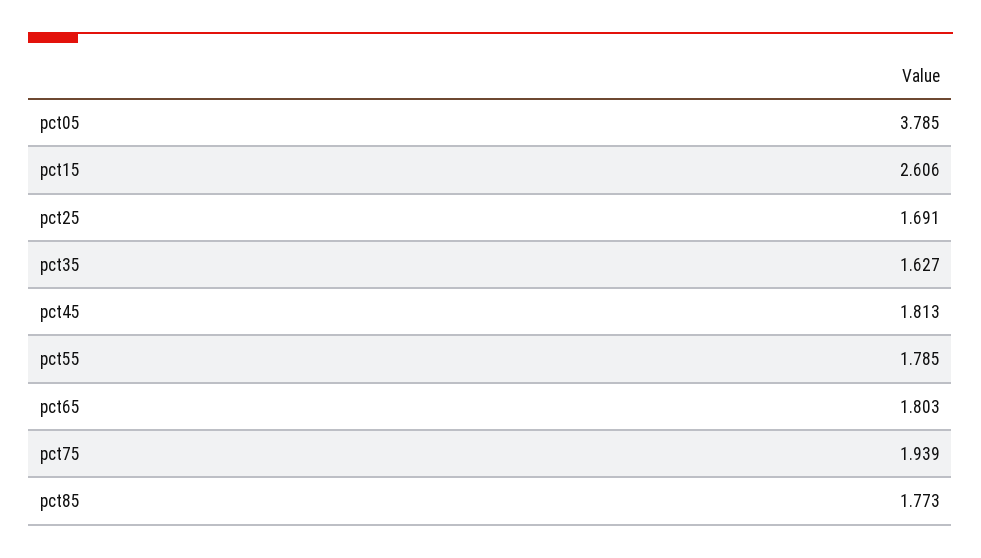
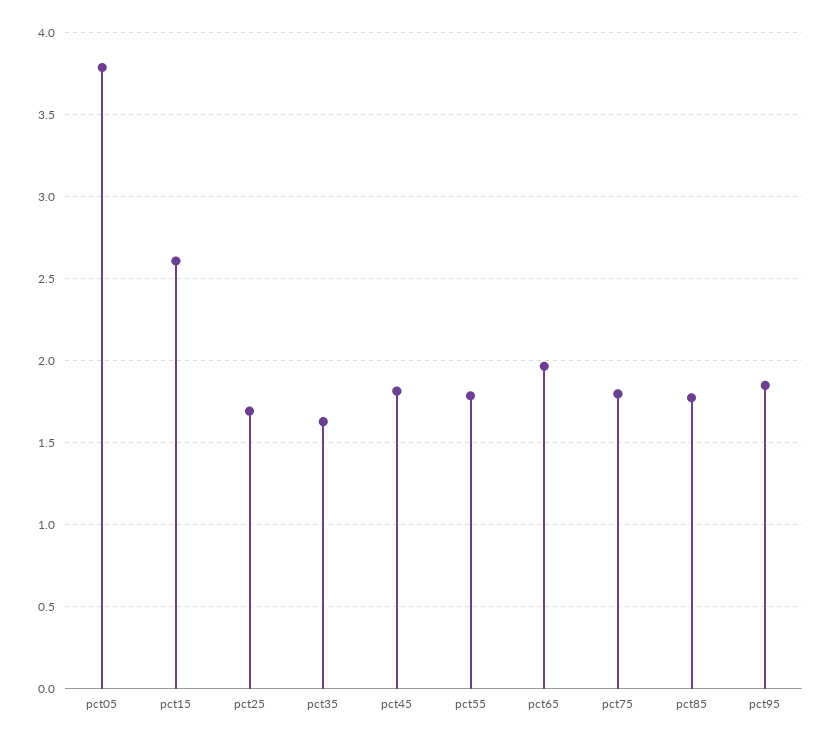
  {
    "pct05": 3.785,
    "pct15": 2.606,
    "pct25": 1.691,
    "pct35": 1.627,
    "pct45": 1.813,
    "pct55": 1.785,
-   "pct65": 1.803,
+   "pct65": 1.95,
-   "pct75": 1.939,
+   "pct75": 1.8,
-   "pct85": 1.773
+   "pct85": 1.773,
+   "pct95": 1.85
  }

